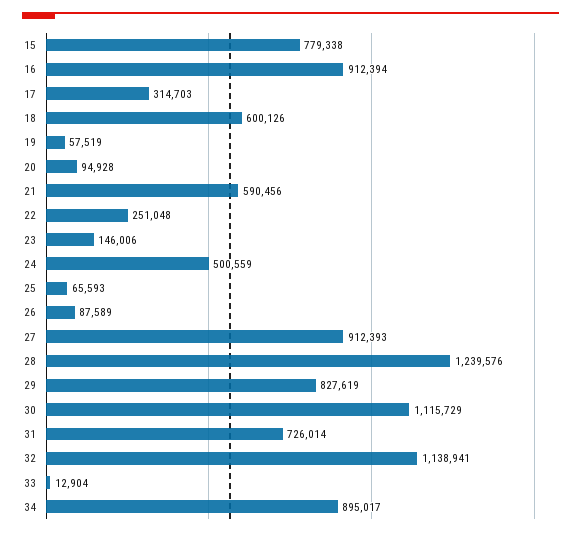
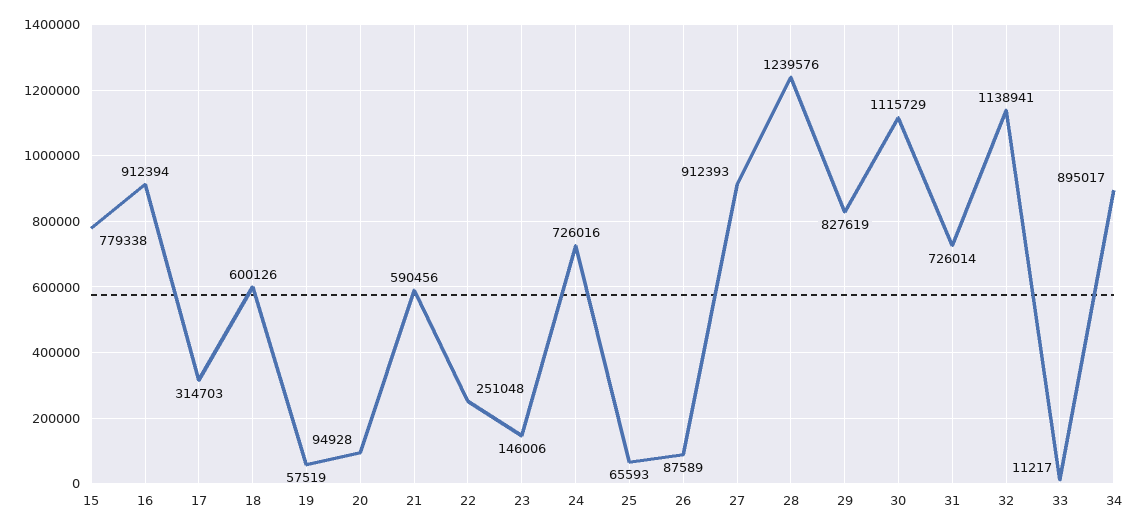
  {
    "15": 779338,
    "16": 912394,
    "17": 314703,
    "18": 600126,
    "19": 57519,
    "20": 94928,
    "21": 590456,
    "22": 251048,
    "23": 146006,
-   "24": 500559,
+   "24": 726016,
    "25": 65593,
    "26": 87589,
    "27": 912393,
    "28": 1239576,
    "29": 827619,
    "30": 1115729,
    "31": 726014,
    "32": 1138941,
-   "33": 12904,
+   "33": 11217,
    "34": 895017
  }

